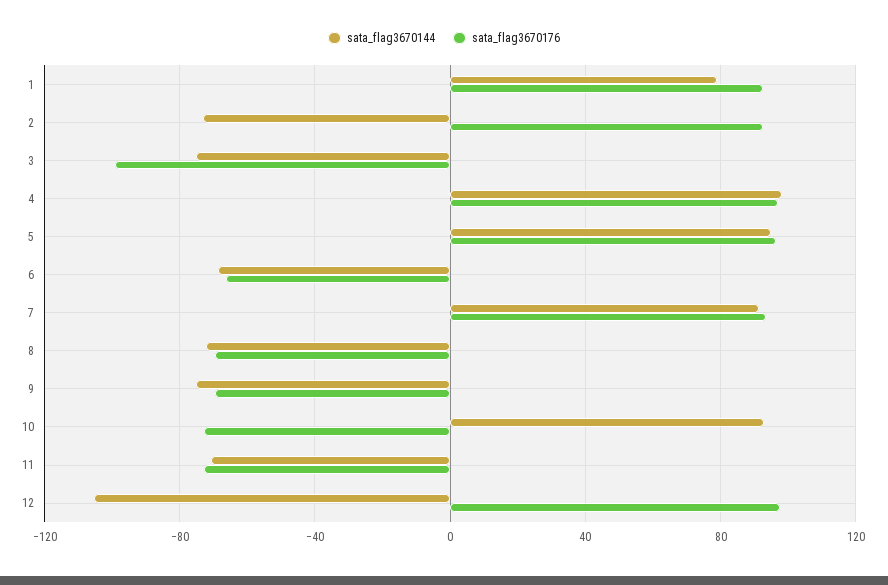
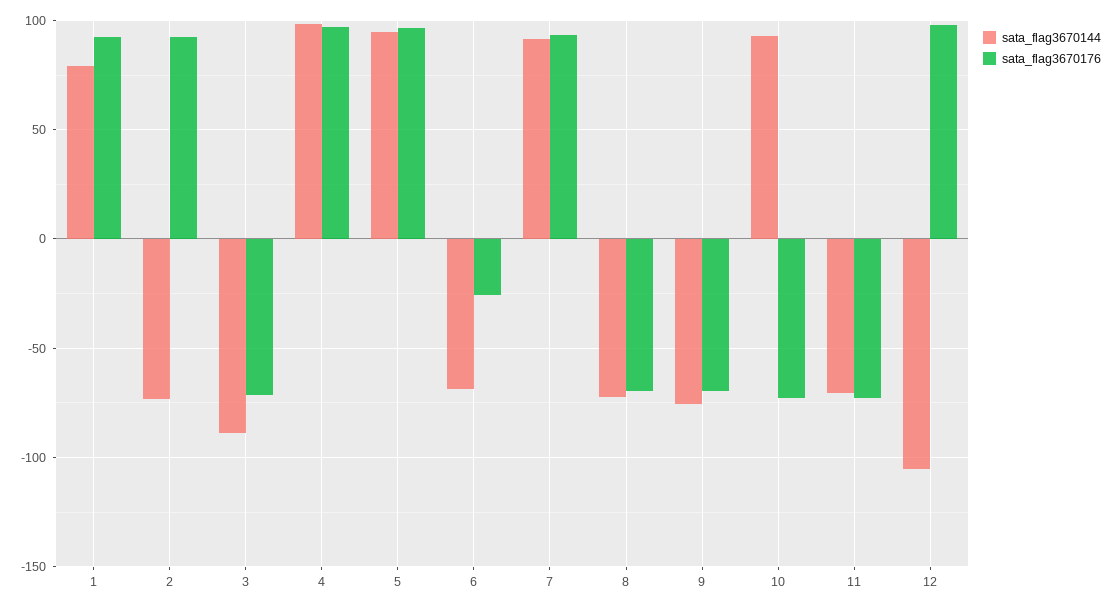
  {
    "sata_flag3670144": {
      "1": 80,
      "2": -75,
-     "3": -75,
+     "3": -90,
      "4": 100,
      "5": 95,
      "6": -70,
      "7": 90,
      "8": -70,
      "9": -75,
      "10": 95,
      "11": -70,
      "12": -105
    },
    "sata_flag3670176": {
      "1": 95,
      "2": 95,
-     "3": -100,
+     "3": -70,
      "4": 95,
      "5": 95,
-     "6": -65,
+     "6": -25,
      "7": 95,
      "8": -70,
      "9": -70,
      "10": -75,
      "11": -75,
      "12": 100
    }
  }

